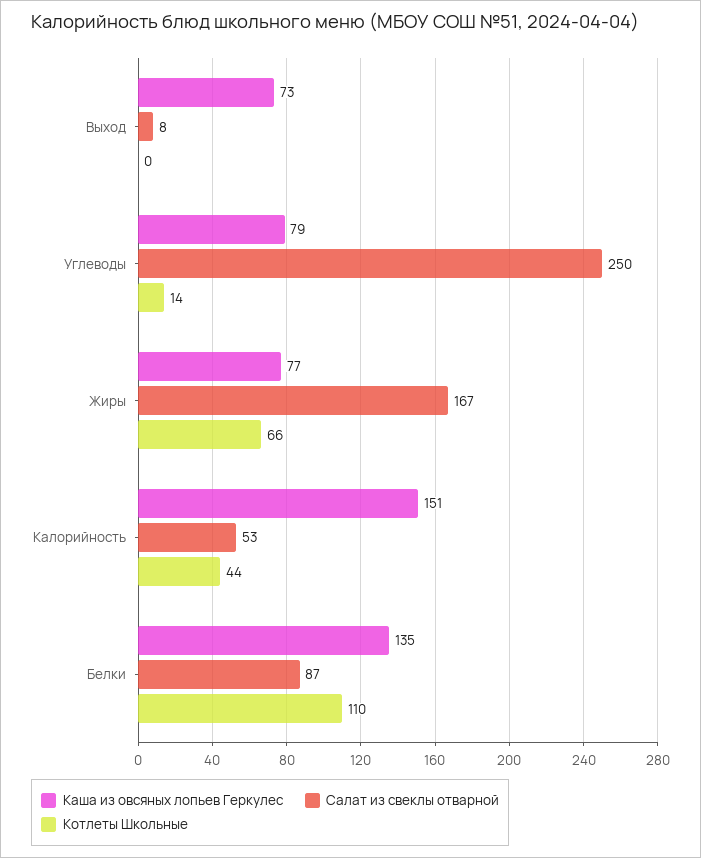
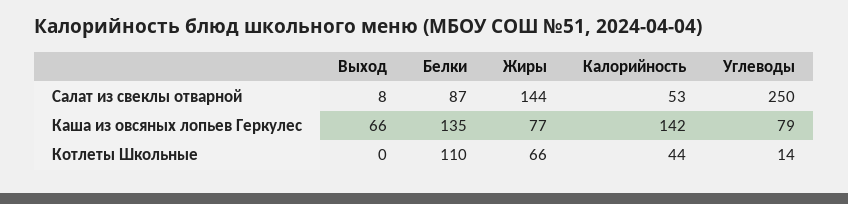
  {
    "Каша из овсяных лопьев Геркулес": {
-     "Выход": 73,
+     "Выход": 66,
      "Углеводы": 79,
      "Жиры": 77,
-     "Калорийность": 151,
+     "Калорийность": 142,
      "Белки": 135
    },
    "Салат из свеклы отварной": {
      "Выход": 8,
      "Углеводы": 250,
-     "Жиры": 167,
+     "Жиры": 144,
      "Калорийность": 53,
      "Белки": 87
    },
    "Котлеты Школьные": {
      "Выход": 0,
      "Углеводы": 14,
      "Жиры": 66,
      "Калорийность": 44,
      "Белки": 110
    }
  }

